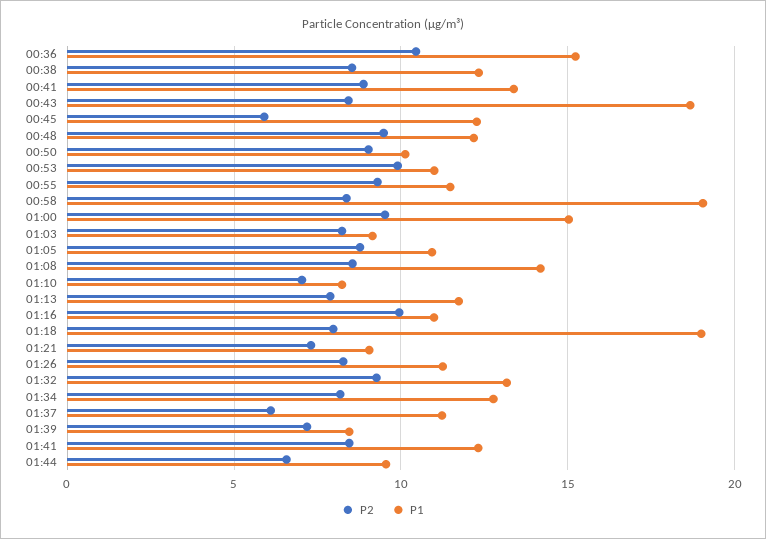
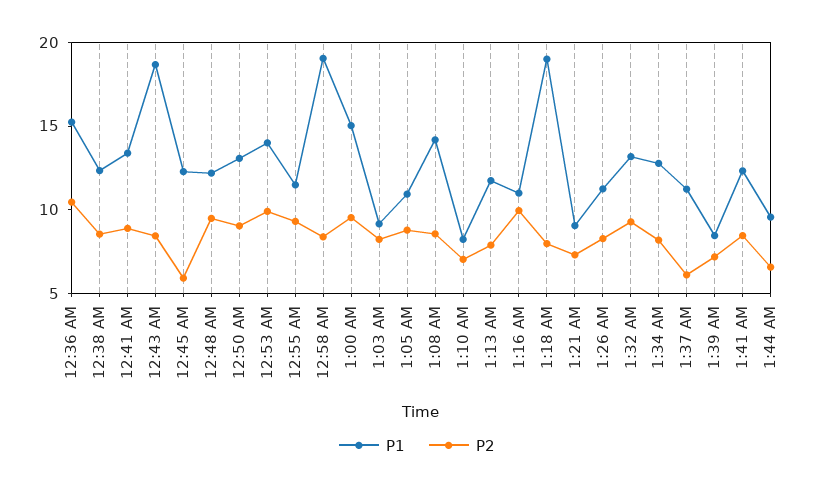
  {
    "P2": {
      "00:36": 10.5,
      "00:38": 8.5,
      "00:41": 9,
      "00:43": 8.5,
      "00:45": 6,
      "00:48": 9.5,
      "00:50": 9,
      "00:53": 10,
      "00:55": 9.5,
      "00:58": 8.5,
      "01:00": 9.5,
      "01:03": 8,
      "01:05": 9,
      "01:08": 8.5,
      "01:10": 7,
      "01:13": 8,
      "01:16": 10,
      "01:18": 8,
      "01:21": 7.5,
      "01:26": 8.5,
      "01:32": 9.5,
      "01:34": 8,
      "01:37": 6,
      "01:39": 7,
      "01:41": 8.5,
      "01:44": 6.5
    },
    "P1": {
      "00:36": 15,
      "00:38": 12.5,
      "00:41": 13.5,
      "00:43": 18.5,
      "00:45": 12.5,
      "00:48": 12,
-     "00:50": 10,
+     "00:50": 13,
-     "00:53": 11,
+     "00:53": 14,
      "00:55": 11.5,
      "00:58": 19,
      "01:00": 15,
      "01:03": 9,
      "01:05": 11,
      "01:08": 14,
      "01:10": 8,
      "01:13": 11.5,
      "01:16": 11,
      "01:18": 19,
      "01:21": 9,
      "01:26": 11.5,
      "01:32": 13,
      "01:34": 13,
      "01:37": 11,
      "01:39": 8.5,
      "01:41": 12.5,
      "01:44": 9.5
    }
  }

